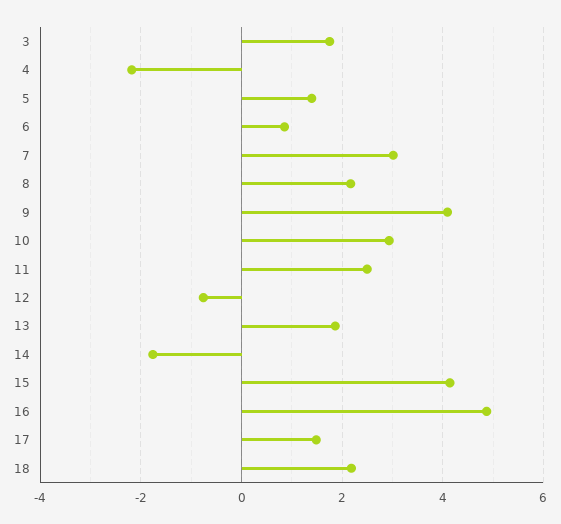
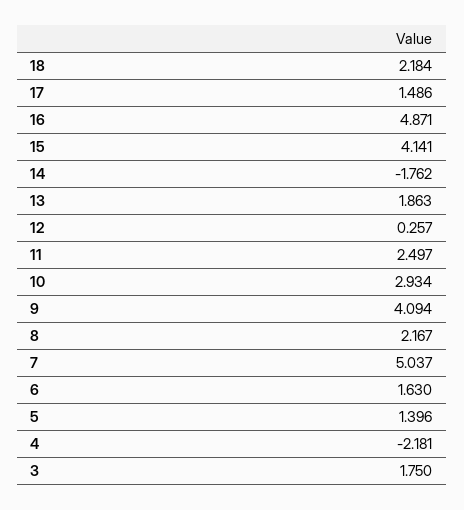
  {
    "3": 1.75,
    "4": -2.181,
    "5": 1.396,
-   "6": 0.8,
+   "6": 1.63,
-   "7": 3,
+   "7": 5.037,
    "8": 2.167,
    "9": 4.094,
    "10": 2.934,
    "11": 2.497,
-   "12": -0.8,
+   "12": 0.257,
    "13": 1.863,
    "14": -1.762,
    "15": 4.141,
    "16": 4.871,
    "17": 1.486,
    "18": 2.184
  }

